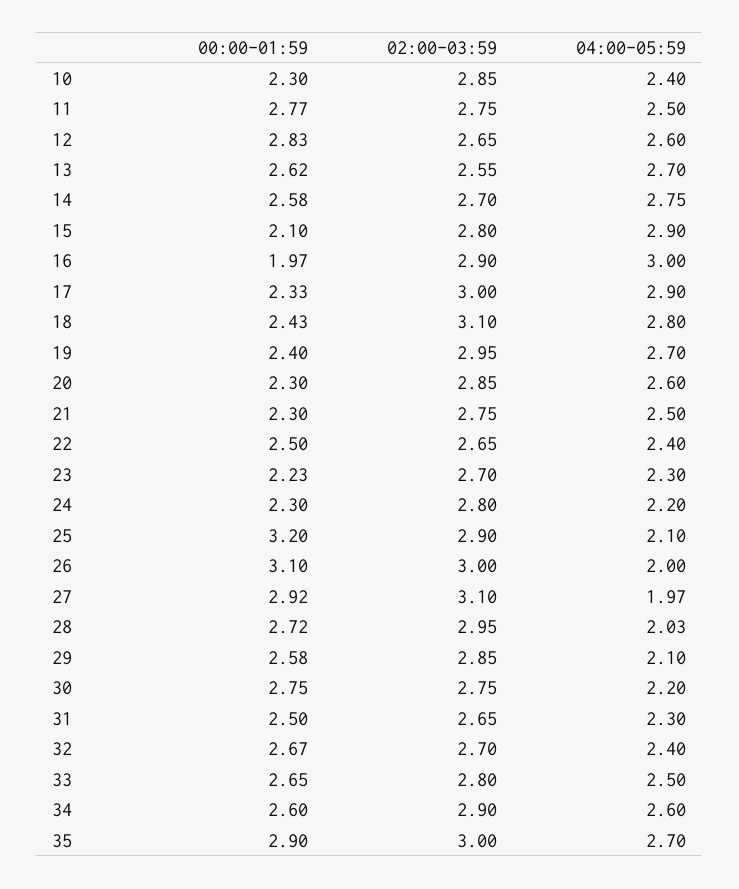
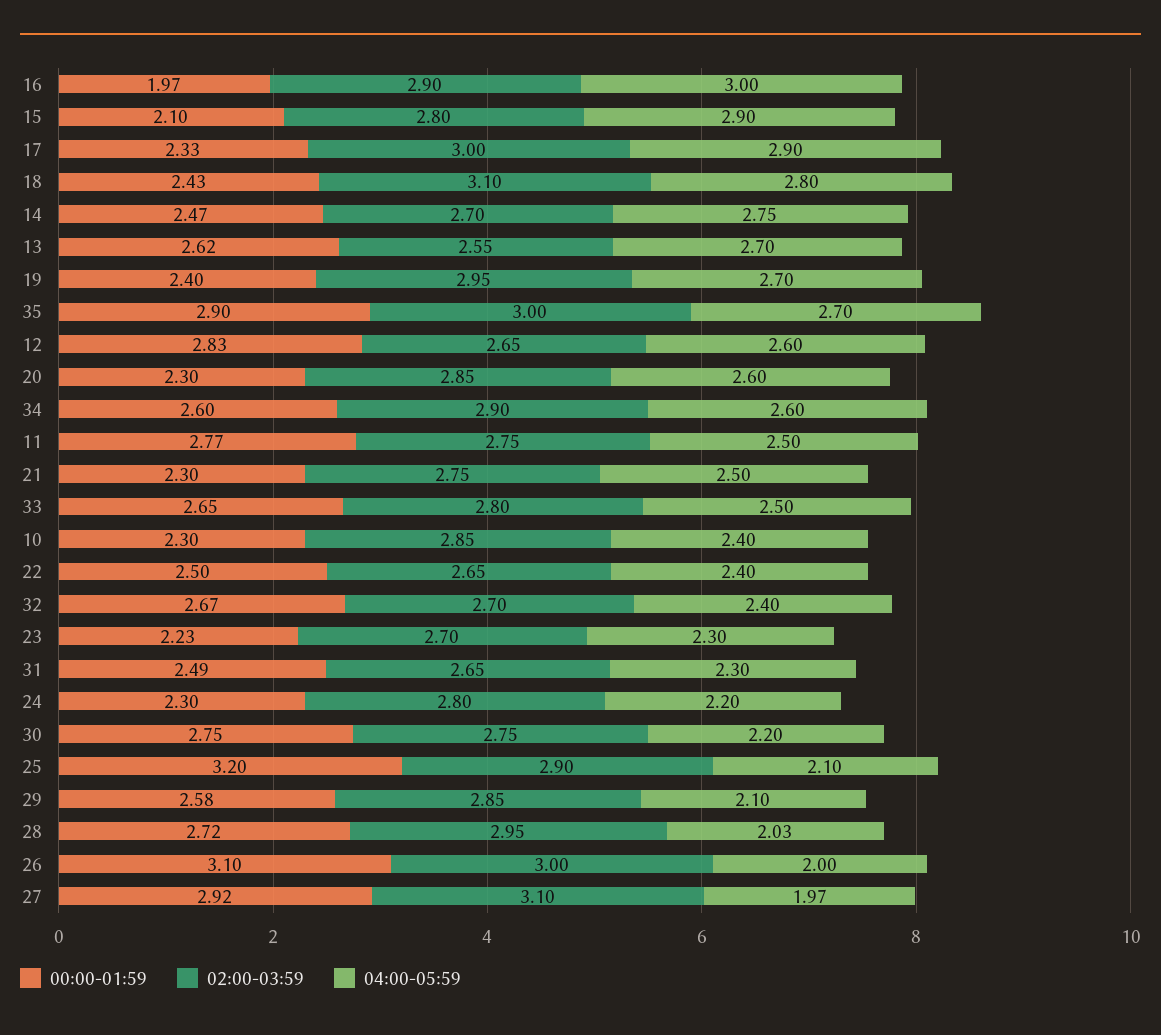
  {
    "00:00-01:59": {
      "10": 2.3,
      "11": 2.77,
      "12": 2.83,
      "13": 2.62,
-     "14": 2.58,
+     "14": 2.47,
      "15": 2.1,
      "16": 1.97,
      "17": 2.33,
      "18": 2.43,
      "19": 2.4,
      "20": 2.3,
      "21": 2.3,
      "22": 2.5,
      "23": 2.23,
      "24": 2.3,
      "25": 3.2,
      "26": 3.1,
      "27": 2.92,
      "28": 2.72,
      "29": 2.58,
      "30": 2.75,
-     "31": 2.5,
+     "31": 2.49,
      "32": 2.67,
      "33": 2.65,
      "34": 2.6,
      "35": 2.9
    },
    "02:00-03:59": {
      "10": 2.85,
      "11": 2.75,
      "12": 2.65,
      "13": 2.55,
      "14": 2.7,
      "15": 2.8,
      "16": 2.9,
      "17": 3,
      "18": 3.1,
      "19": 2.95,
      "20": 2.85,
      "21": 2.75,
      "22": 2.65,
      "23": 2.7,
      "24": 2.8,
      "25": 2.9,
      "26": 3,
      "27": 3.1,
      "28": 2.95,
      "29": 2.85,
      "30": 2.75,
      "31": 2.65,
      "32": 2.7,
      "33": 2.8,
      "34": 2.9,
      "35": 3
    },
    "04:00-05:59": {
      "10": 2.4,
      "11": 2.5,
      "12": 2.6,
      "13": 2.7,
      "14": 2.75,
      "15": 2.9,
      "16": 3,
      "17": 2.9,
      "18": 2.8,
      "19": 2.7,
      "20": 2.6,
      "21": 2.5,
      "22": 2.4,
      "23": 2.3,
      "24": 2.2,
      "25": 2.1,
      "26": 2,
      "27": 1.97,
      "28": 2.03,
      "29": 2.1,
      "30": 2.2,
      "31": 2.3,
      "32": 2.4,
      "33": 2.5,
      "34": 2.6,
      "35": 2.7
    }
  }

